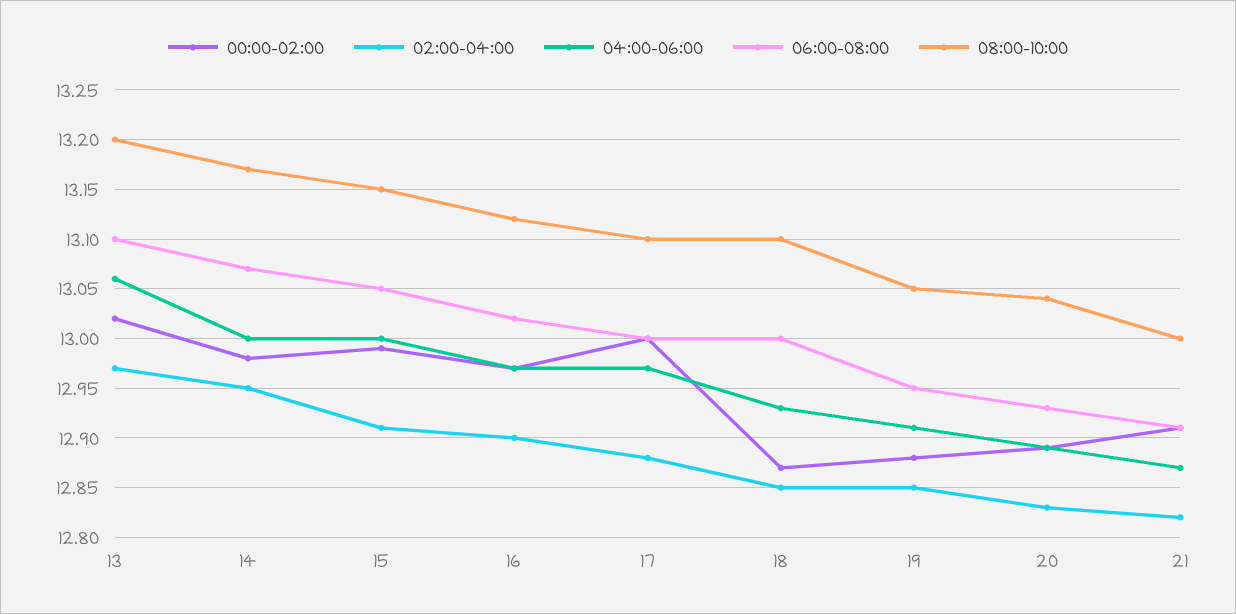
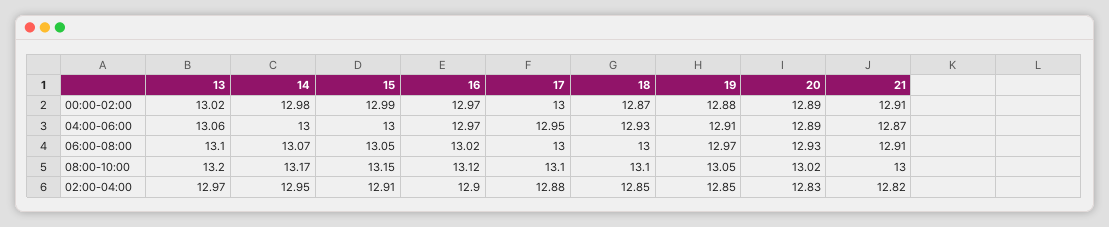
  {
    "00:00-02:00": {
      "13": 13.02,
      "14": 12.98,
      "15": 12.99,
      "16": 12.97,
      "17": 13,
      "18": 12.87,
      "19": 12.88,
      "20": 12.89,
      "21": 12.91
    },
    "02:00-04:00": {
      "13": 12.97,
      "14": 12.95,
      "15": 12.91,
      "16": 12.9,
      "17": 12.88,
      "18": 12.85,
      "19": 12.85,
      "20": 12.83,
      "21": 12.82
    },
    "04:00-06:00": {
      "13": 13.06,
      "14": 13,
      "15": 13,
      "16": 12.97,
-     "17": 12.97,
+     "17": 12.95,
      "18": 12.93,
      "19": 12.91,
      "20": 12.89,
      "21": 12.87
    },
    "06:00-08:00": {
      "13": 13.1,
      "14": 13.07,
      "15": 13.05,
      "16": 13.02,
      "17": 13,
      "18": 13,
-     "19": 12.95,
+     "19": 12.97,
      "20": 12.93,
      "21": 12.91
    },
    "08:00-10:00": {
      "13": 13.2,
      "14": 13.17,
      "15": 13.15,
      "16": 13.12,
      "17": 13.1,
      "18": 13.1,
      "19": 13.05,
-     "20": 13.04,
+     "20": 13.02,
      "21": 13
    }
  }

